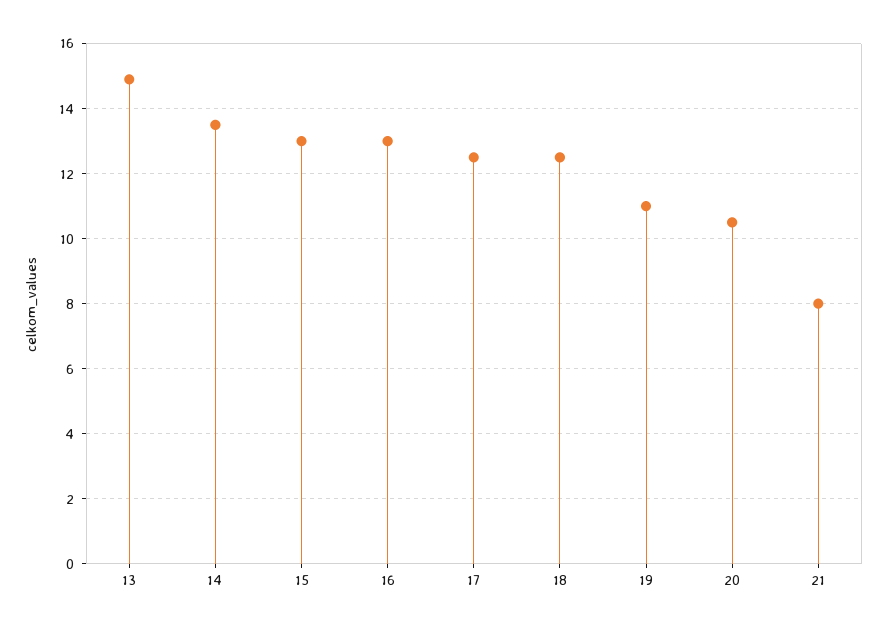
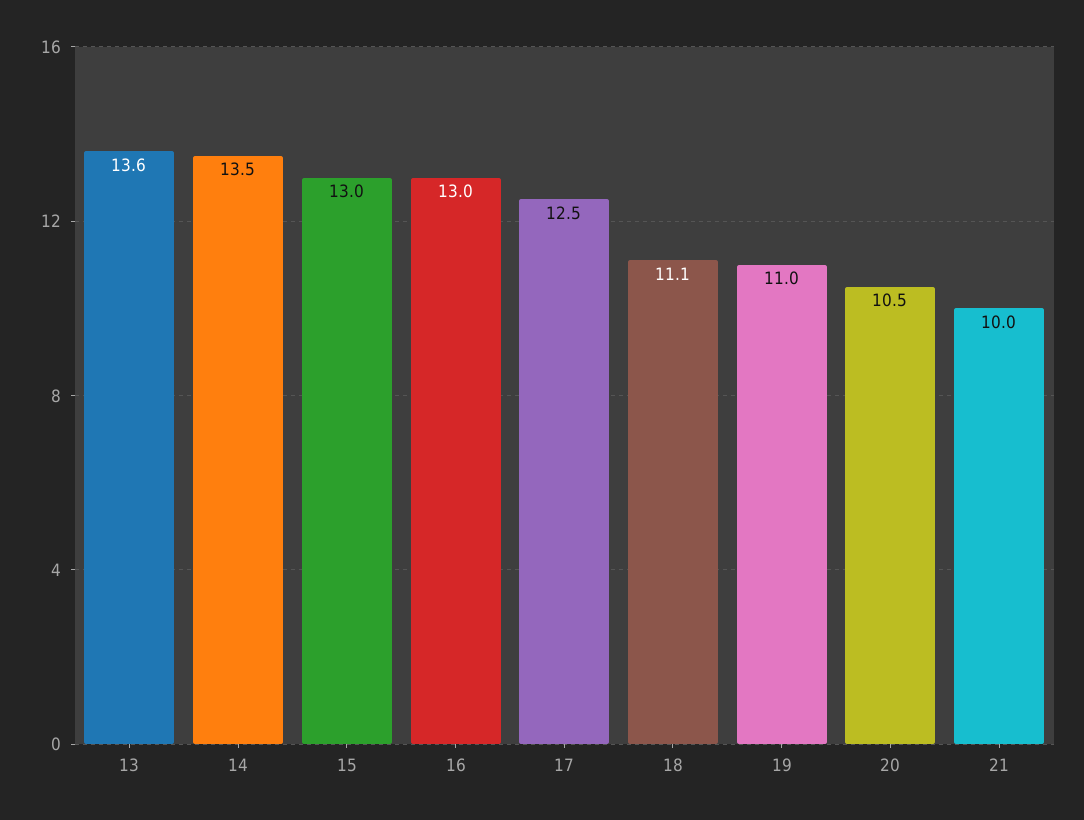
  {
-   "13": 15,
+   "13": 13.6,
    "14": 13.5,
    "15": 13,
    "16": 13,
    "17": 12.5,
-   "18": 12.5,
+   "18": 11.1,
    "19": 11,
    "20": 10.5,
-   "21": 8
+   "21": 10
  }

